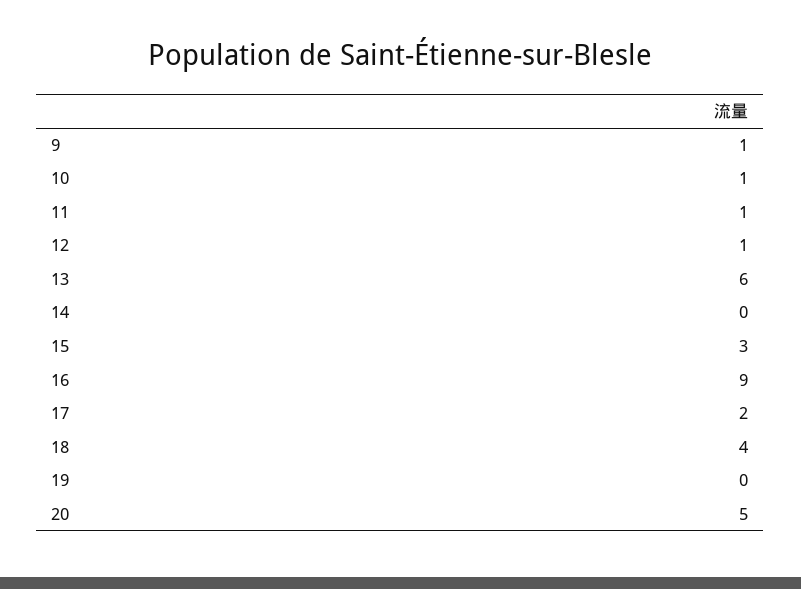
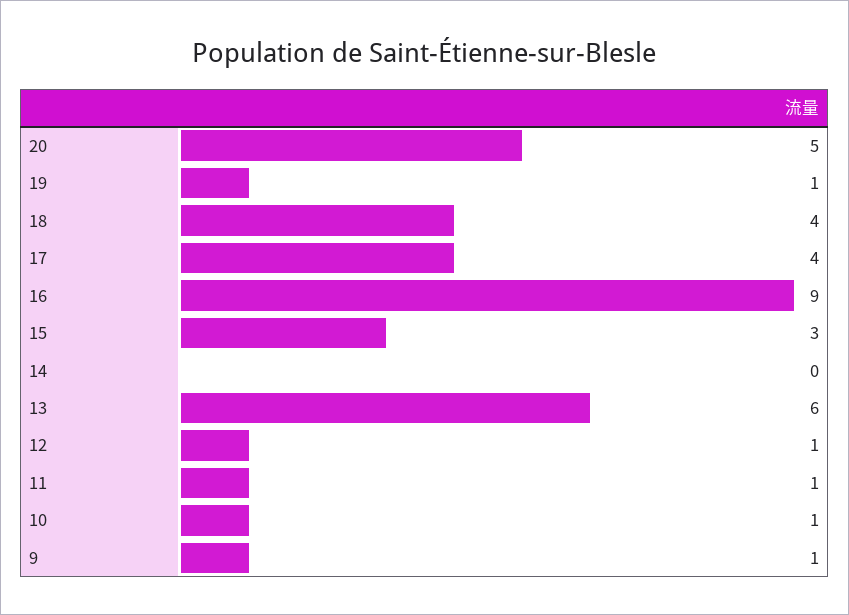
  {
    "9": 1,
    "10": 1,
    "11": 1,
    "12": 1,
    "13": 6,
    "14": 0,
    "15": 3,
    "16": 9,
-   "17": 2,
+   "17": 4,
    "18": 4,
-   "19": 0,
+   "19": 1,
    "20": 5
  }

